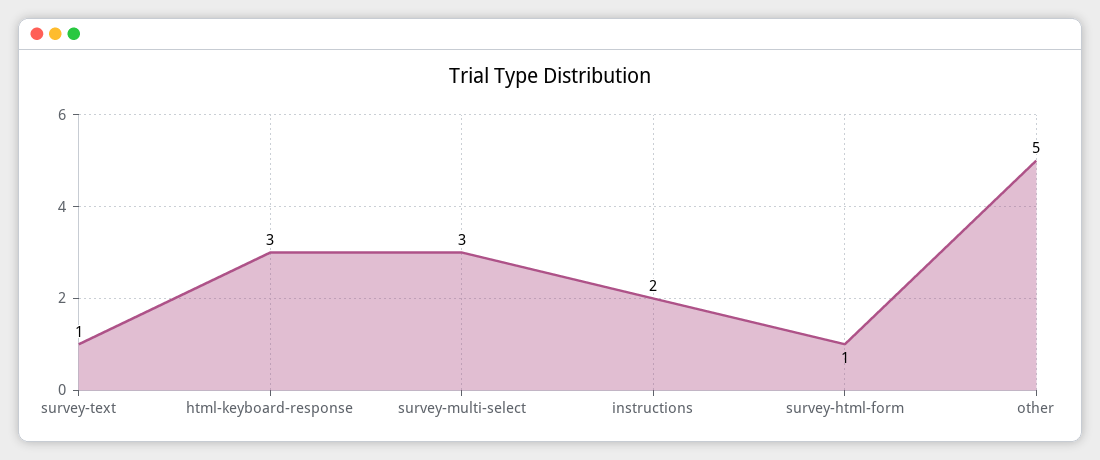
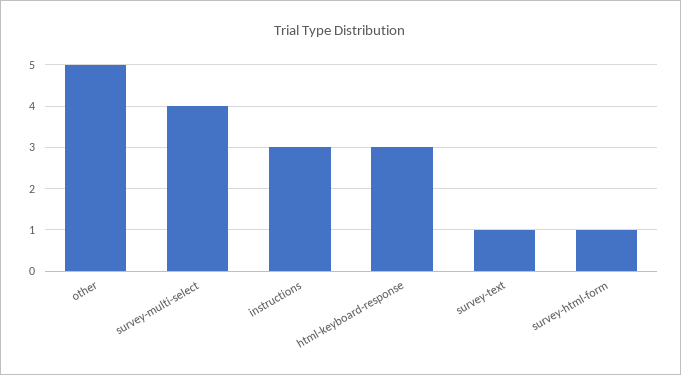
  {
    "survey-text": 1,
    "html-keyboard-response": 3,
-   "survey-multi-select": 3,
+   "survey-multi-select": 4,
-   "instructions": 2,
+   "instructions": 3,
    "survey-html-form": 1,
    "other": 5
  }

